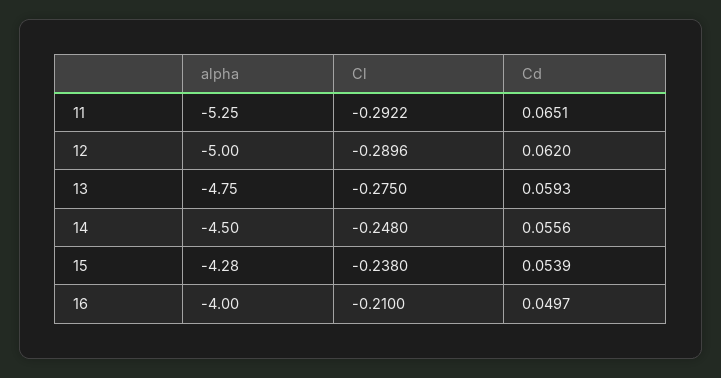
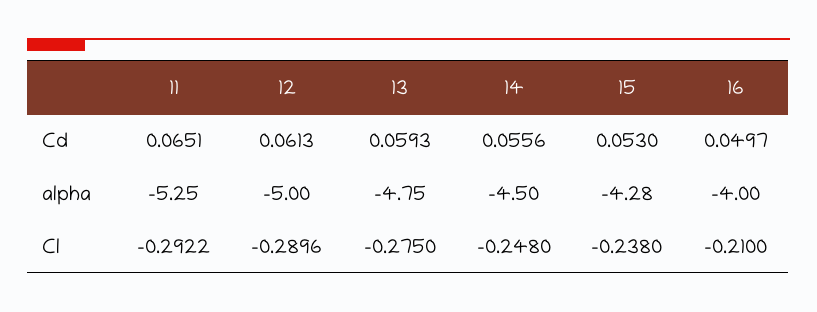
  {
    "alpha": {
      "11": -5.25,
      "12": -5,
      "13": -4.75,
      "14": -4.5,
      "15": -4.28,
      "16": -4
    },
    "Cl": {
      "11": -0.2922,
      "12": -0.2896,
      "13": -0.275,
      "14": -0.248,
      "15": -0.238,
      "16": -0.21
    },
    "Cd": {
      "11": 0.0651,
-     "12": 0.062,
+     "12": 0.0613,
      "13": 0.0593,
      "14": 0.0556,
-     "15": 0.0539,
+     "15": 0.053,
      "16": 0.0497
    }
  }

